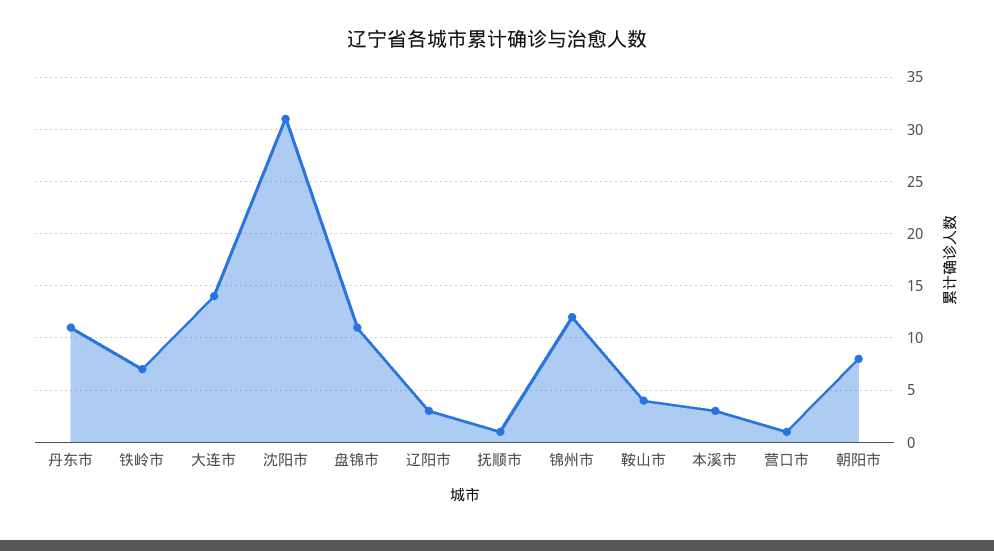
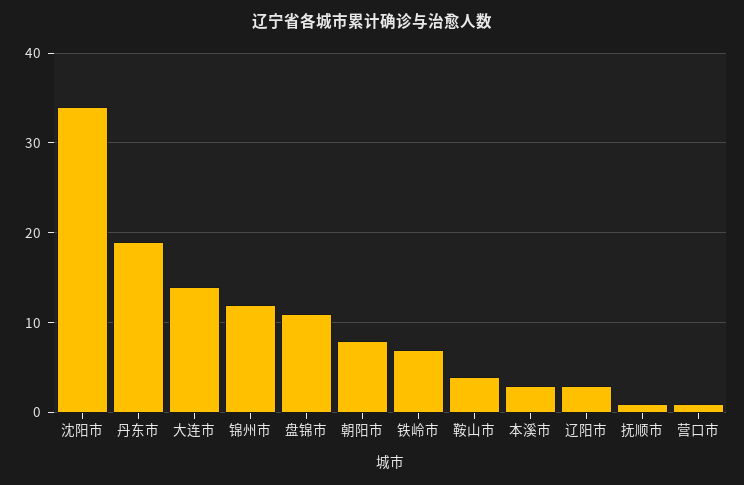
  {
-   "丹东市": 11,
+   "丹东市": 19,
    "铁岭市": 7,
    "大连市": 14,
-   "沈阳市": 31,
+   "沈阳市": 34,
    "盘锦市": 11,
    "辽阳市": 3,
    "抚顺市": 1,
    "锦州市": 12,
    "鞍山市": 4,
    "本溪市": 3,
    "营口市": 1,
    "朝阳市": 8
  }

